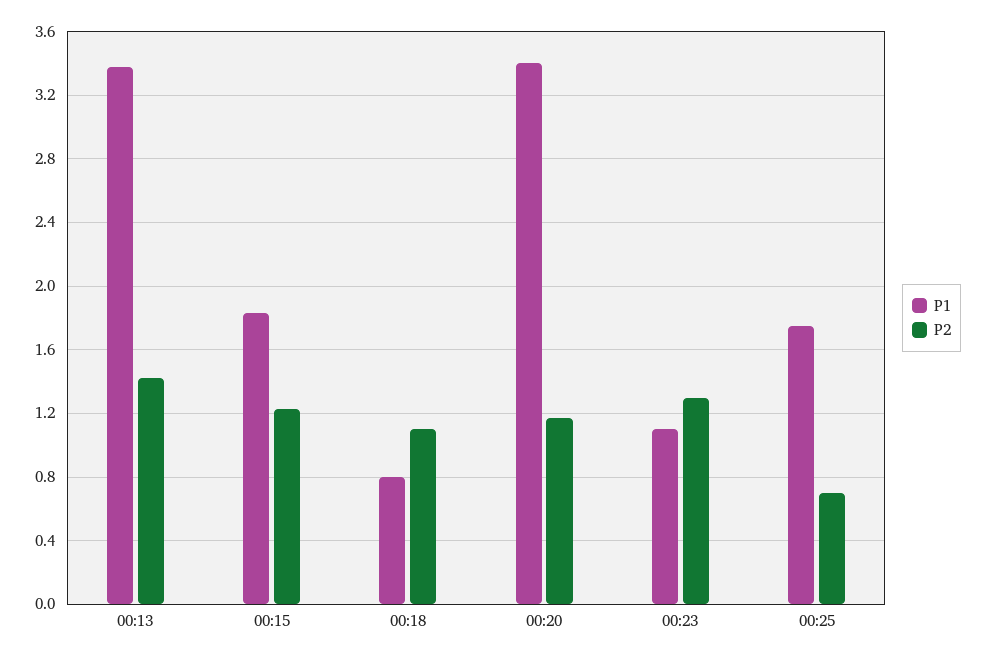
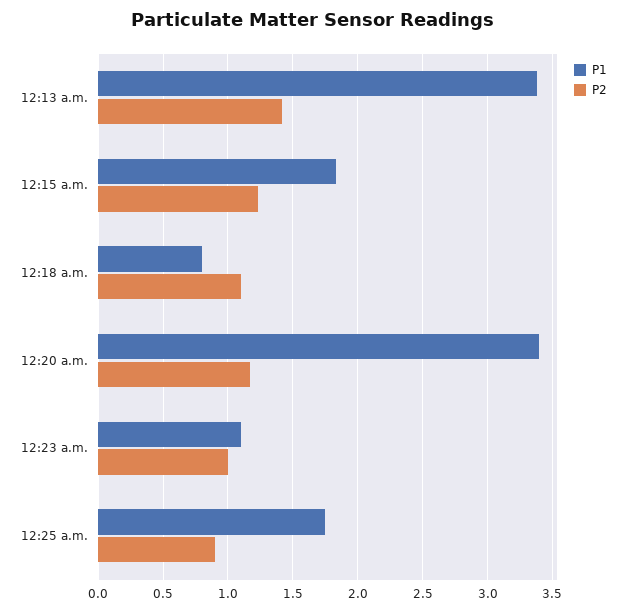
  {
    "P1": {
      "00:13": 3.4,
      "00:15": 1.85,
      "00:18": 0.8,
      "00:20": 3.4,
      "00:23": 1.1,
      "00:25": 1.75
    },
    "P2": {
      "00:13": 1.4,
      "00:15": 1.25,
      "00:18": 1.1,
      "00:20": 1.15,
-     "00:23": 1.3,
+     "00:23": 1,
-     "00:25": 0.7
+     "00:25": 0.9
    }
  }

